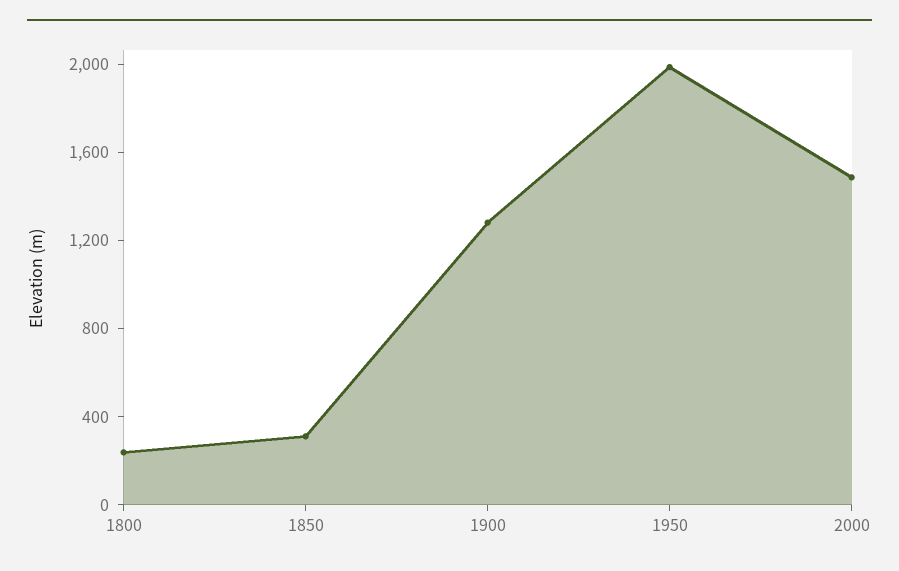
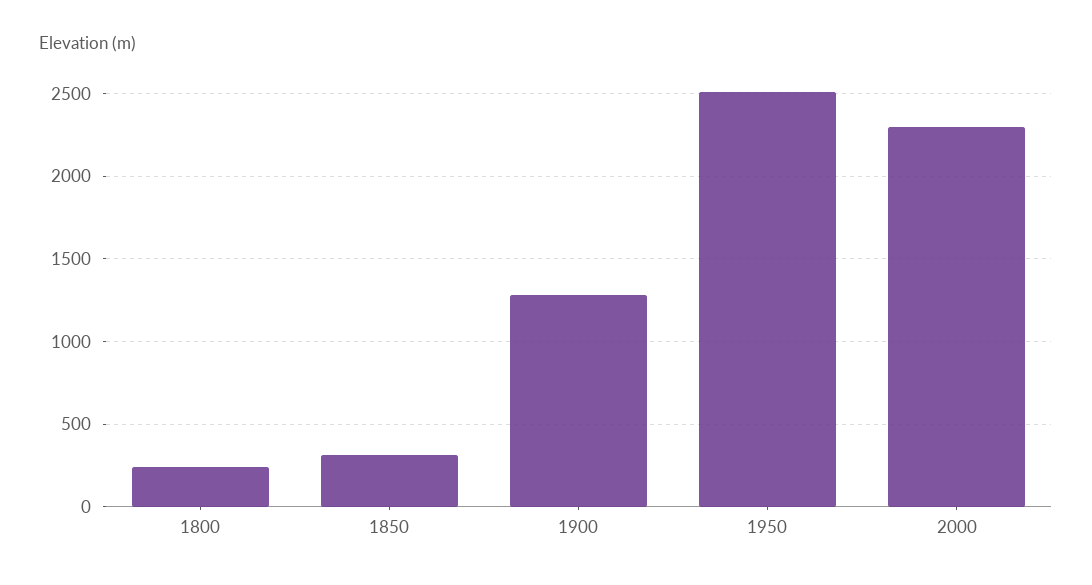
  {
    "1800": 250,
    "1850": 300,
    "1900": 1300,
-   "1950": 2000,
+   "1950": 2500,
-   "2000": 1500
+   "2000": 2300
  }

